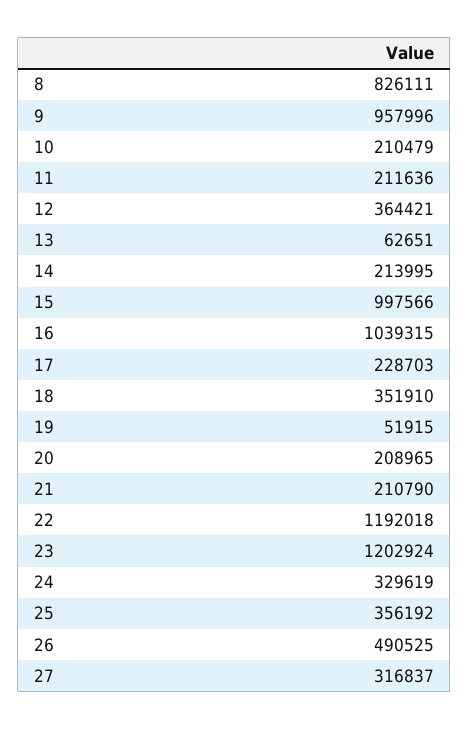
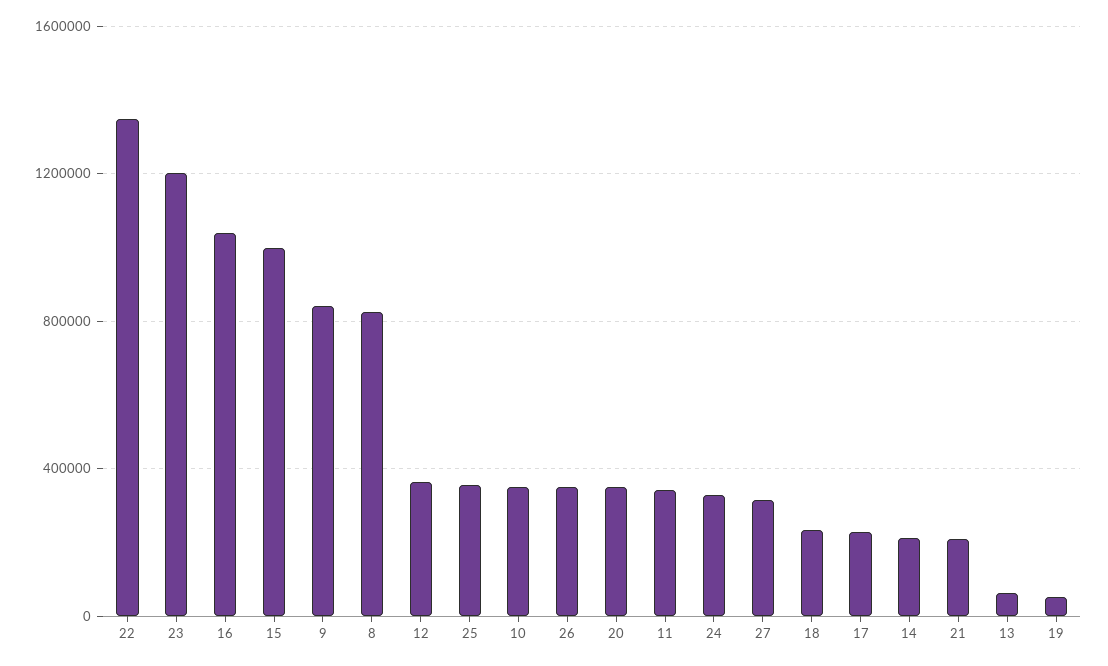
  {
    "8": 826111,
-   "9": 957996,
+   "9": 850000,
-   "10": 210479,
+   "10": 350000,
-   "11": 211636,
+   "11": 350000,
    "12": 364421,
    "13": 62651,
    "14": 213995,
    "15": 997566,
    "16": 1039315,
    "17": 228703,
-   "18": 351910,
+   "18": 250000,
    "19": 51915,
-   "20": 208965,
+   "20": 350000,
    "21": 210790,
-   "22": 1192018,
+   "22": 1350000,
    "23": 1202924,
    "24": 329619,
    "25": 356192,
-   "26": 490525,
+   "26": 350000,
    "27": 316837
  }

